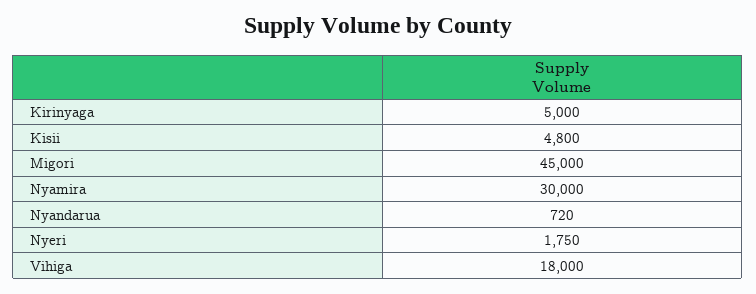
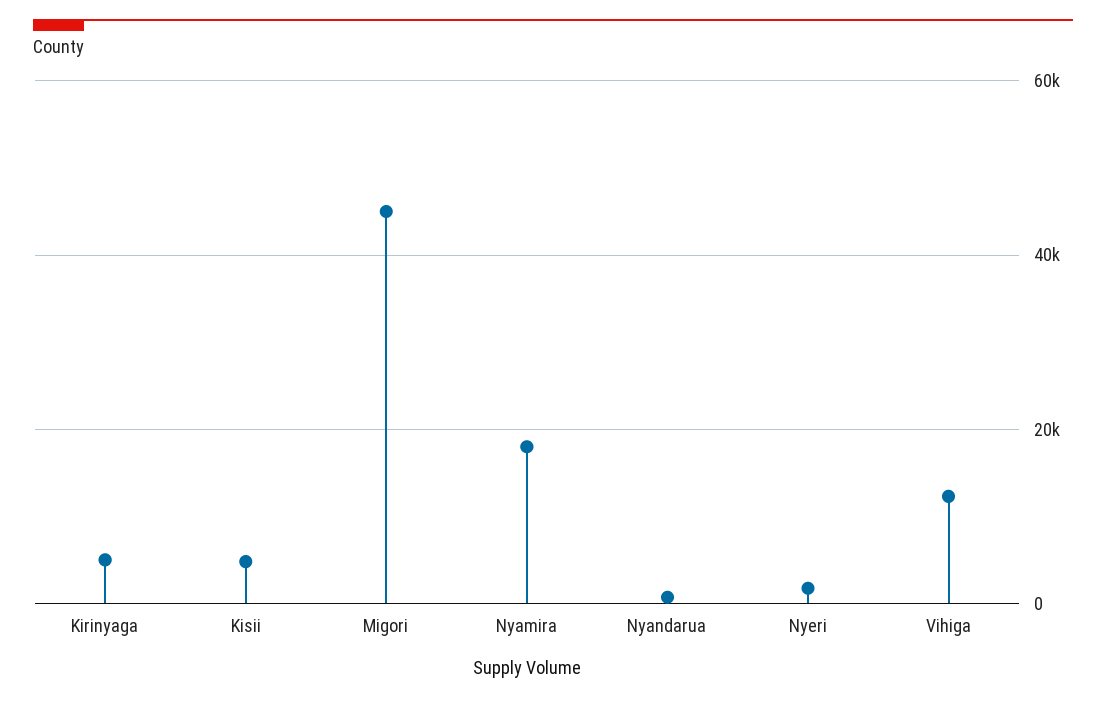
  {
    "Kirinyaga": 5000,
    "Kisii": 4800,
    "Migori": 45000,
-   "Nyamira": 30000,
+   "Nyamira": 18000,
    "Nyandarua": 720,
    "Nyeri": 1750,
-   "Vihiga": 18000
+   "Vihiga": 12000
  }

